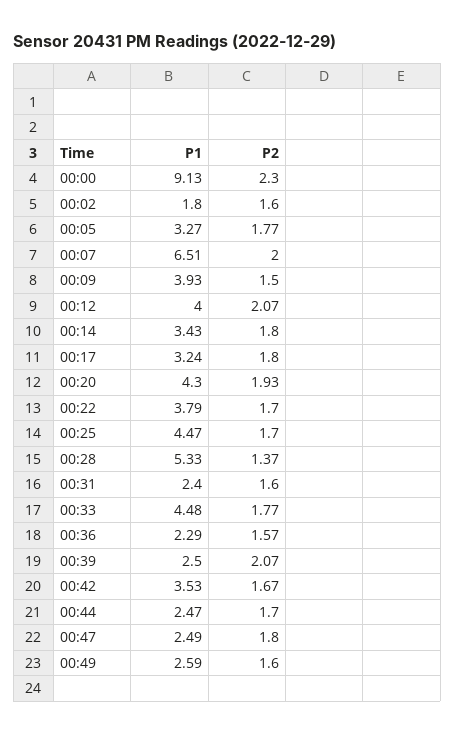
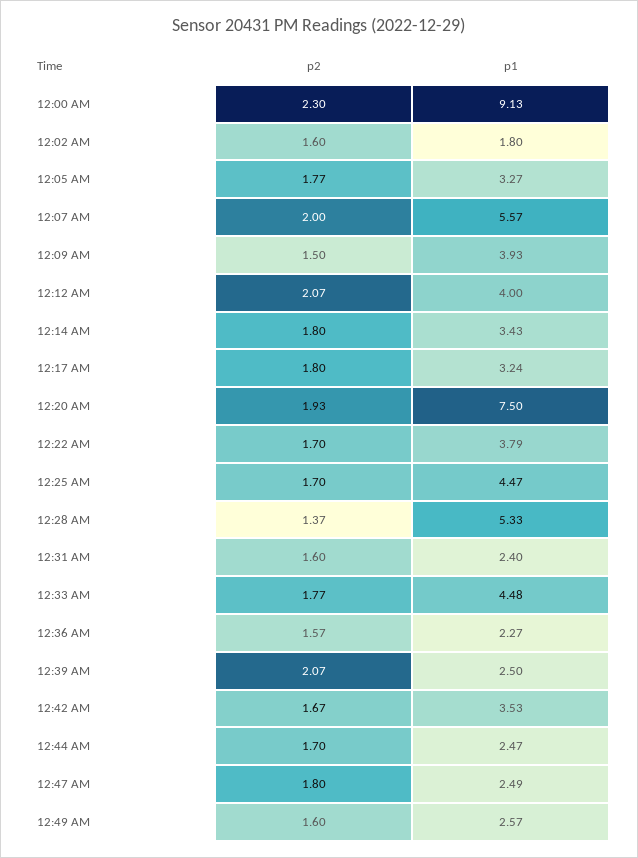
  {
    "P1": {
      "00:00": 9.13,
      "00:02": 1.8,
      "00:05": 3.27,
-     "00:07": 6.51,
+     "00:07": 5.57,
      "00:09": 3.93,
      "00:12": 4,
      "00:14": 3.43,
      "00:17": 3.24,
-     "00:20": 4.3,
+     "00:20": 7.5,
      "00:22": 3.79,
      "00:25": 4.47,
      "00:28": 5.33,
      "00:31": 2.4,
      "00:33": 4.48,
-     "00:36": 2.29,
+     "00:36": 2.27,
      "00:39": 2.5,
      "00:42": 3.53,
      "00:44": 2.47,
      "00:47": 2.49,
-     "00:49": 2.59
+     "00:49": 2.57
    },
    "P2": {
      "00:00": 2.3,
      "00:02": 1.6,
      "00:05": 1.77,
      "00:07": 2,
      "00:09": 1.5,
      "00:12": 2.07,
      "00:14": 1.8,
      "00:17": 1.8,
      "00:20": 1.93,
      "00:22": 1.7,
      "00:25": 1.7,
      "00:28": 1.37,
      "00:31": 1.6,
      "00:33": 1.77,
      "00:36": 1.57,
      "00:39": 2.07,
      "00:42": 1.67,
      "00:44": 1.7,
      "00:47": 1.8,
      "00:49": 1.6
    }
  }

